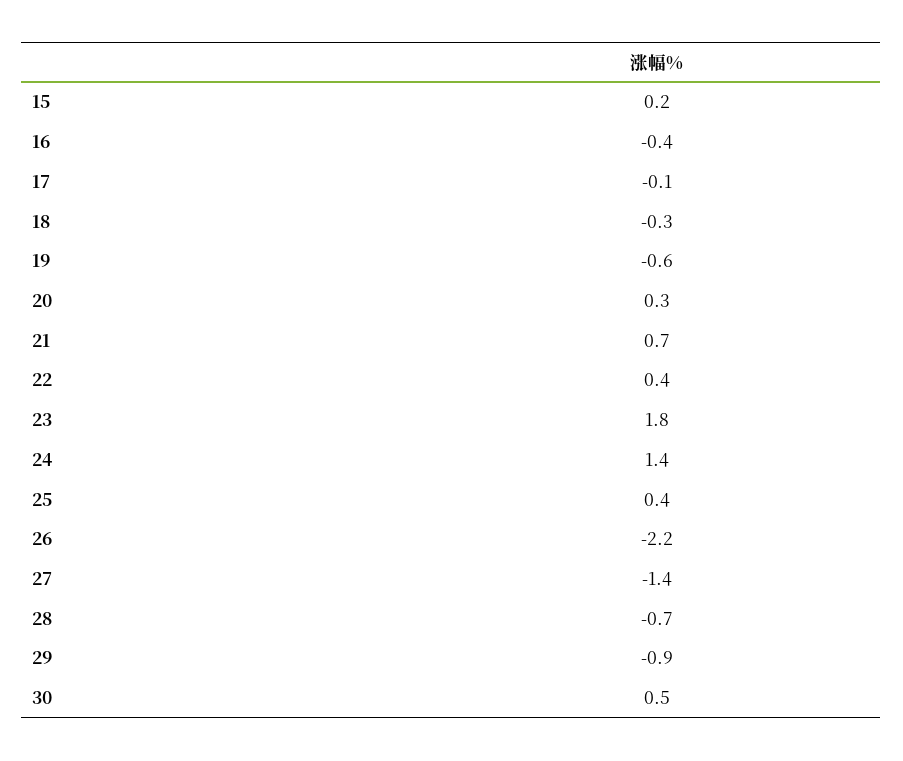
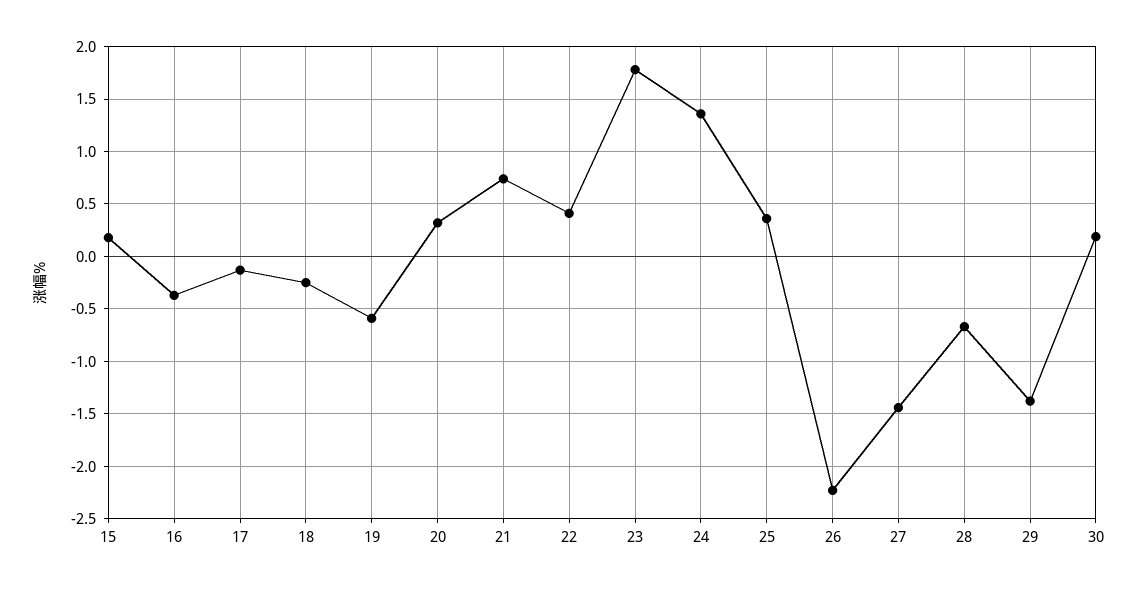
  {
    "15": 0.2,
    "16": -0.4,
    "17": -0.1,
    "18": -0.3,
    "19": -0.6,
    "20": 0.3,
    "21": 0.7,
    "22": 0.4,
    "23": 1.8,
    "24": 1.4,
    "25": 0.4,
    "26": -2.2,
    "27": -1.4,
    "28": -0.7,
-   "29": -0.9,
+   "29": -1.4,
-   "30": 0.5
+   "30": 0.2
  }

